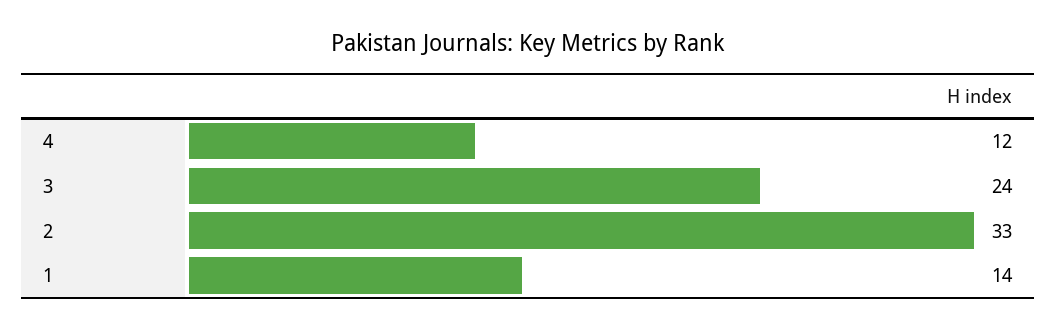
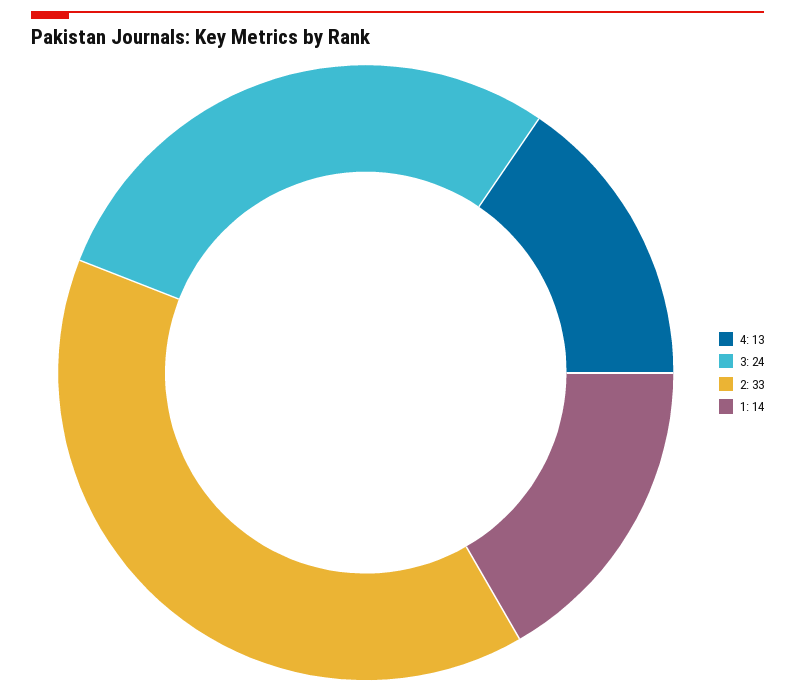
  {
-   "4": 12,
+   "4": 13,
    "3": 24,
    "2": 33,
    "1": 14
  }

